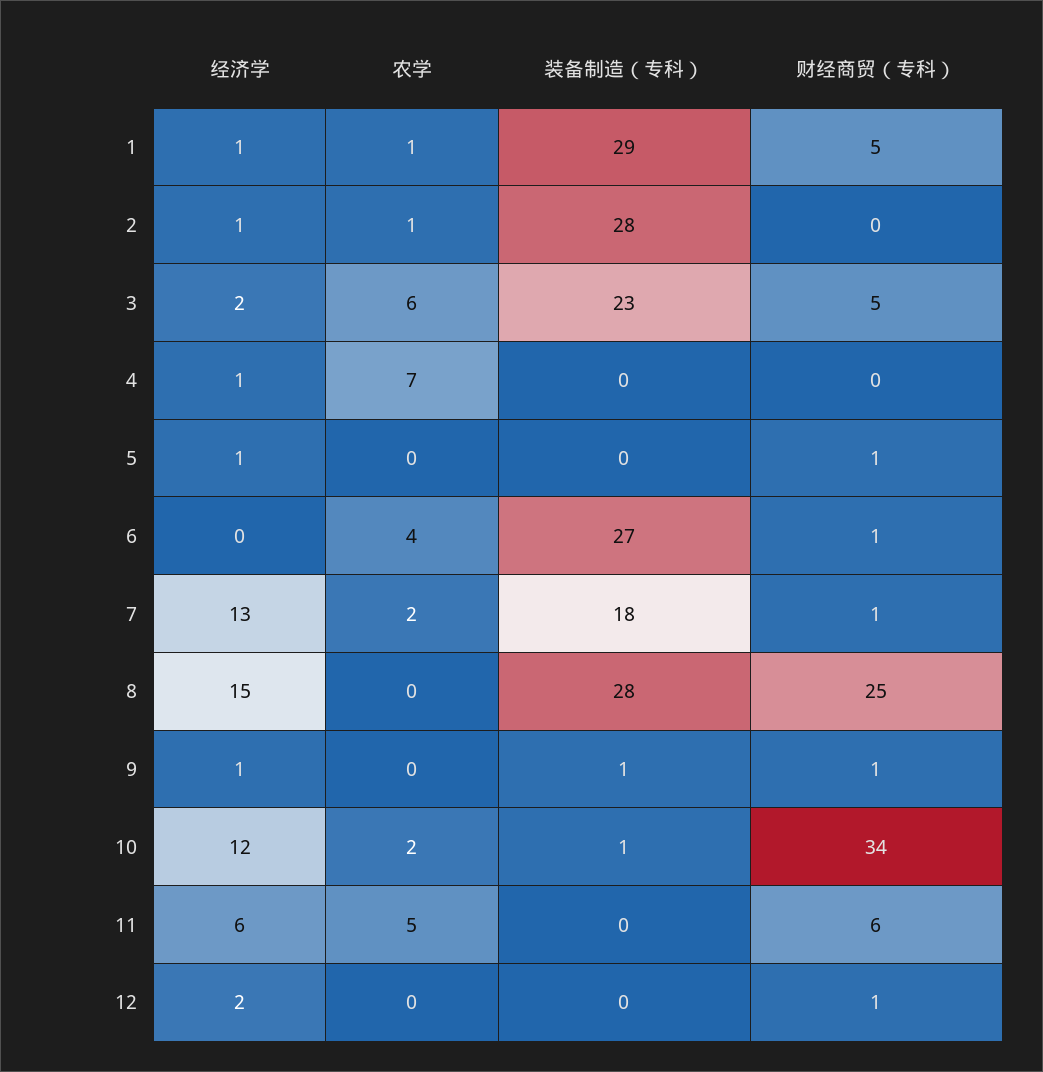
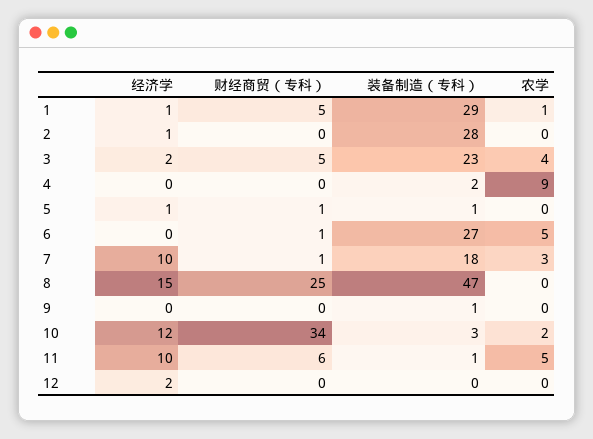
  {
    "经济学": {
      "1": 1,
      "2": 1,
      "3": 2,
-     "4": 1,
+     "4": 0,
      "5": 1,
      "6": 0,
-     "7": 13,
+     "7": 10,
      "8": 15,
-     "9": 1,
+     "9": 0,
      "10": 12,
-     "11": 6,
+     "11": 10,
      "12": 2
    },
    "农学": {
      "1": 1,
-     "2": 1,
+     "2": 0,
-     "3": 6,
+     "3": 4,
-     "4": 7,
+     "4": 9,
      "5": 0,
-     "6": 4,
+     "6": 5,
-     "7": 2,
+     "7": 3,
      "8": 0,
      "9": 0,
      "10": 2,
      "11": 5,
      "12": 0
    },
    "装备制造（专科）": {
      "1": 29,
      "2": 28,
      "3": 23,
-     "4": 0,
+     "4": 2,
-     "5": 0,
+     "5": 1,
      "6": 27,
      "7": 18,
-     "8": 28,
+     "8": 47,
      "9": 1,
-     "10": 1,
+     "10": 3,
-     "11": 0,
+     "11": 1,
      "12": 0
    },
    "财经商贸（专科）": {
      "1": 5,
      "2": 0,
      "3": 5,
      "4": 0,
      "5": 1,
      "6": 1,
      "7": 1,
      "8": 25,
-     "9": 1,
+     "9": 0,
      "10": 34,
      "11": 6,
-     "12": 1
+     "12": 0
    }
  }

